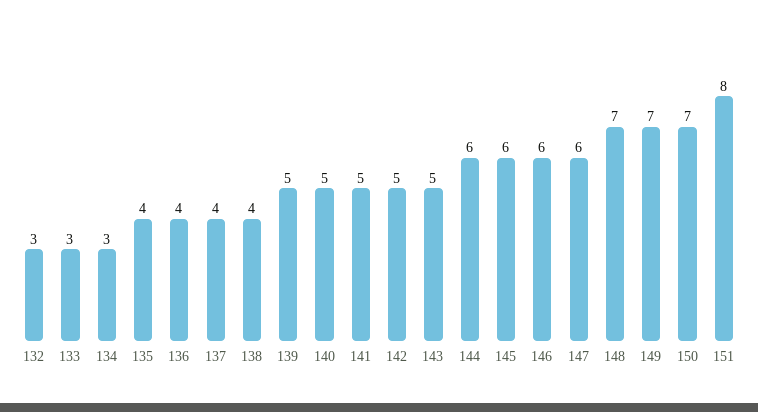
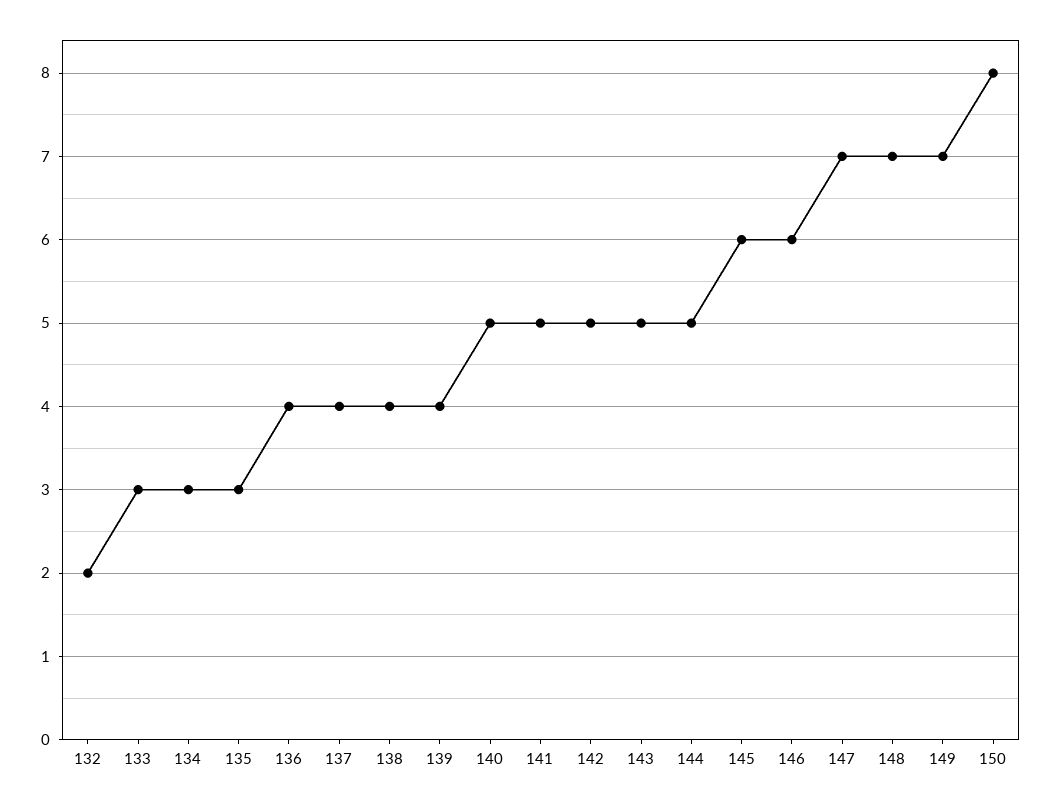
  {
-   "132": 3,
+   "132": 2,
    "133": 3,
    "134": 3,
-   "135": 4,
+   "135": 3,
    "136": 4,
    "137": 4,
    "138": 4,
-   "139": 5,
+   "139": 4,
    "140": 5,
    "141": 5,
    "142": 5,
    "143": 5,
-   "144": 6,
+   "144": 5,
    "145": 6,
    "146": 6,
-   "147": 6,
+   "147": 7,
    "148": 7,
    "149": 7,
-   "150": 7,
+   "150": 8
-   "151": 8
  }

